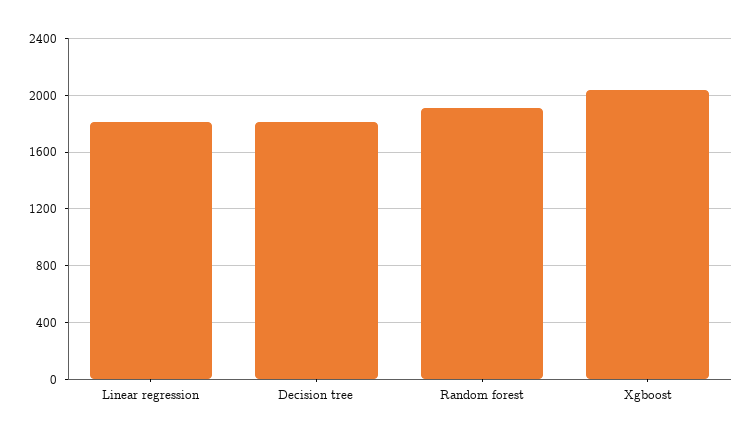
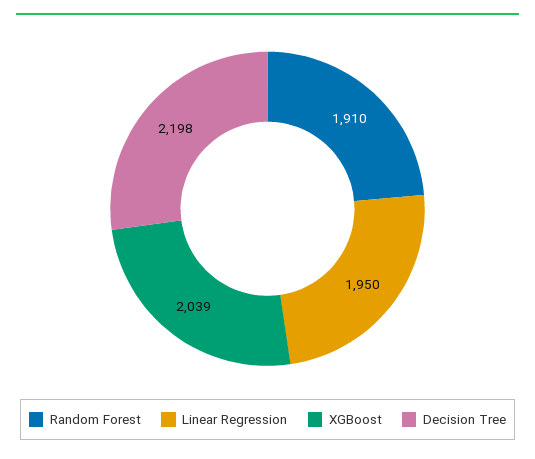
  {
-   "Linear regression": 1800,
+   "Linear regression": 1950,
-   "Decision tree": 1800,
+   "Decision tree": 2198,
    "Random forest": 1910,
    "Xgboost": 2039
  }

